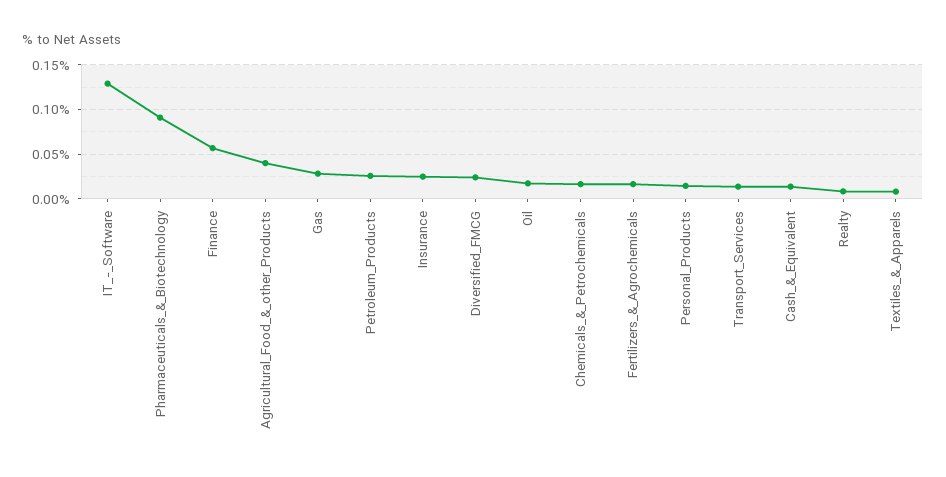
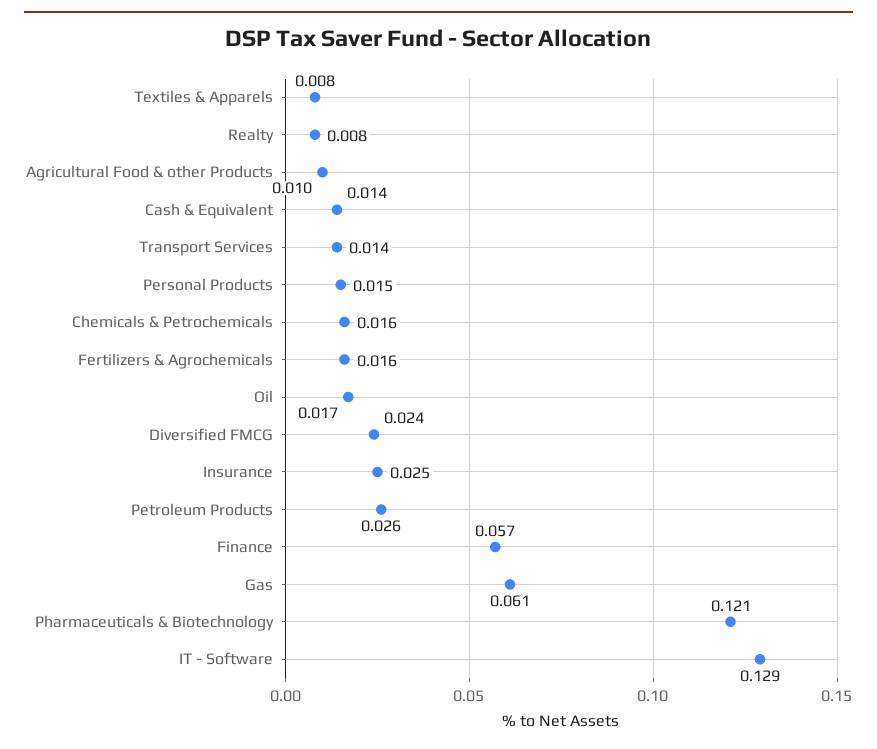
  {
    "IT_-_Software": 0.129,
-   "Pharmaceuticals_&_Biotechnology": 0.09,
+   "Pharmaceuticals_&_Biotechnology": 0.121,
    "Finance": 0.057,
-   "Agricultural_Food_&_other_Products": 0.04,
+   "Agricultural_Food_&_other_Products": 0.01,
-   "Gas": 0.03,
+   "Gas": 0.061,
    "Petroleum_Products": 0.026,
    "Insurance": 0.025,
    "Diversified_FMCG": 0.024,
    "Oil": 0.017,
    "Chemicals_&_Petrochemicals": 0.016,
    "Fertilizers_&_Agrochemicals": 0.016,
    "Personal_Products": 0.015,
    "Transport_Services": 0.014,
    "Cash_&_Equivalent": 0.014,
    "Realty": 0.008,
    "Textiles_&_Apparels": 0.008
  }

